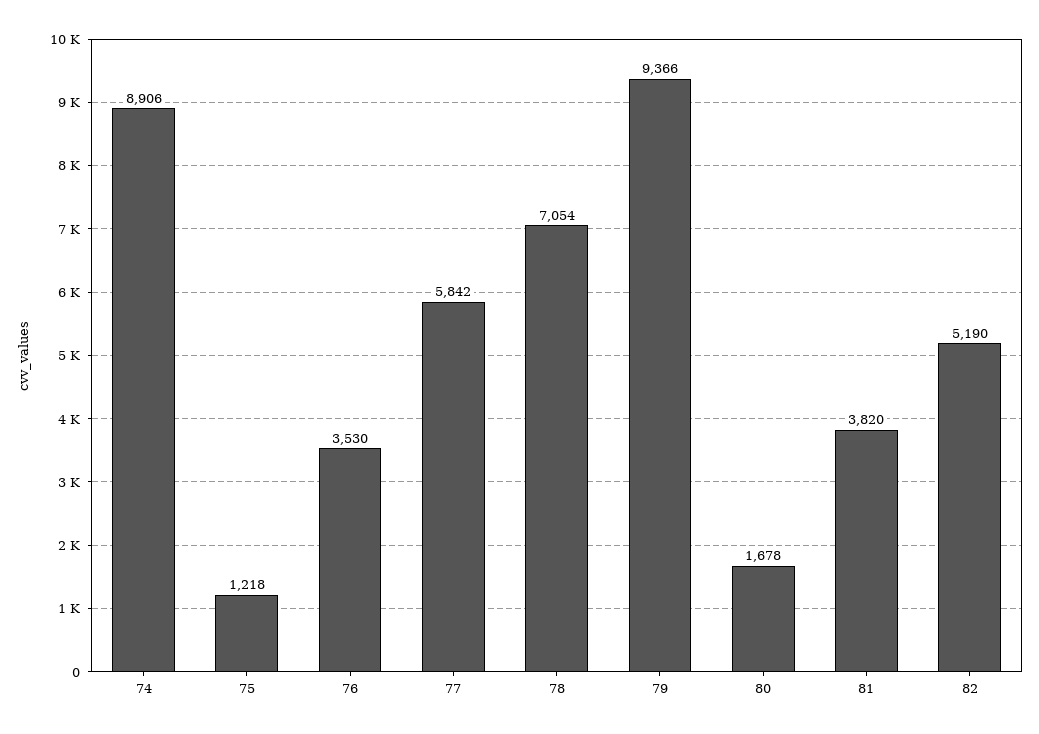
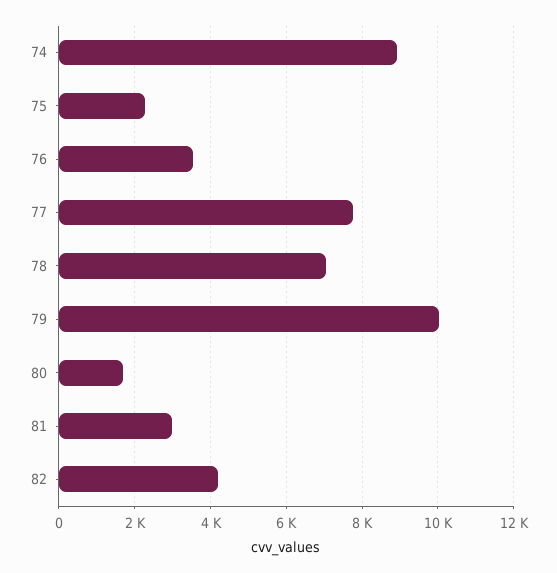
  {
    "74": 8906,
-   "75": 1218,
+   "75": 2200,
    "76": 3530,
-   "77": 5842,
+   "77": 7800,
    "78": 7054,
-   "79": 9366,
+   "79": 10000,
    "80": 1678,
-   "81": 3820,
+   "81": 3000,
-   "82": 5190
+   "82": 4200
  }

